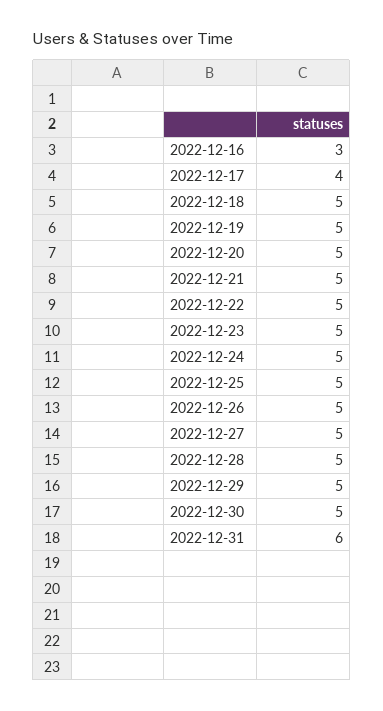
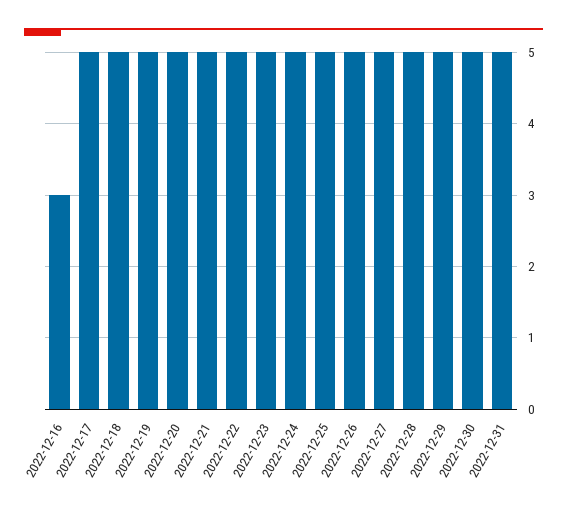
  {
    "2022-12-16": 3,
-   "2022-12-17": 4,
+   "2022-12-17": 5,
    "2022-12-18": 5,
    "2022-12-19": 5,
    "2022-12-20": 5,
    "2022-12-21": 5,
    "2022-12-22": 5,
    "2022-12-23": 5,
    "2022-12-24": 5,
    "2022-12-25": 5,
    "2022-12-26": 5,
    "2022-12-27": 5,
    "2022-12-28": 5,
    "2022-12-29": 5,
    "2022-12-30": 5,
-   "2022-12-31": 6
+   "2022-12-31": 5
  }

